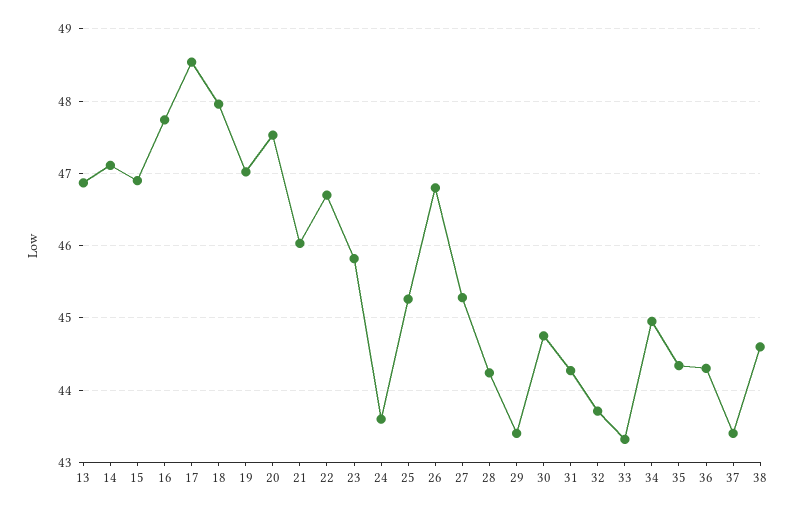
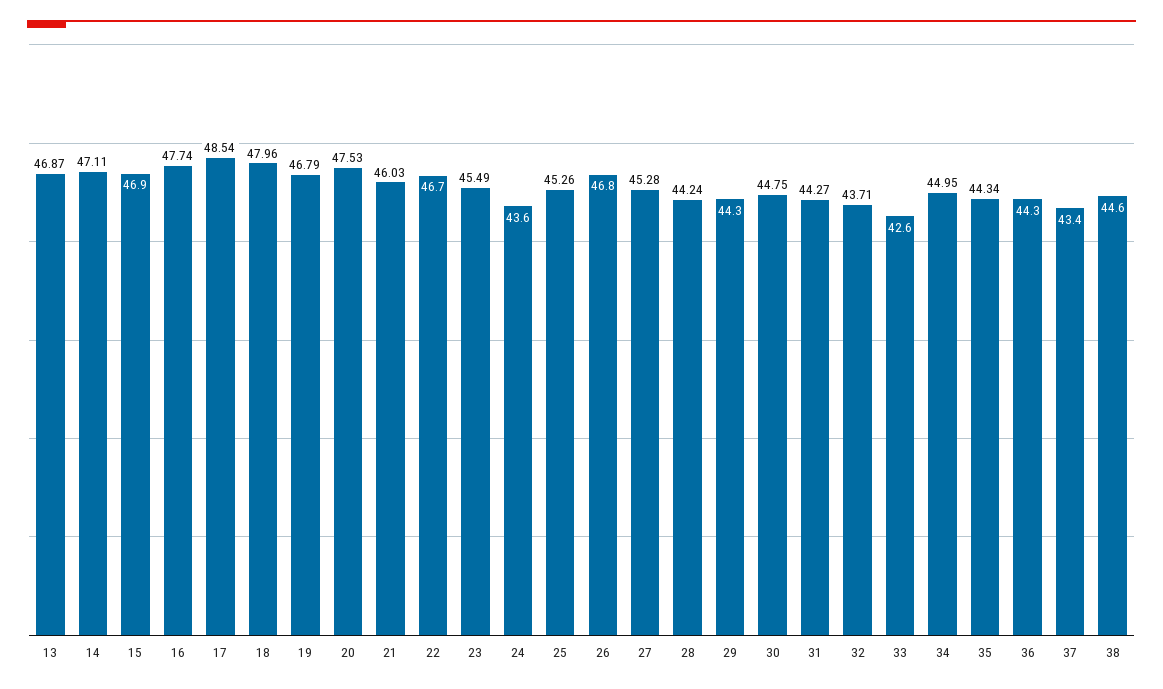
  {
    "13": 46.87,
    "14": 47.11,
    "15": 46.9,
    "16": 47.74,
    "17": 48.54,
    "18": 47.96,
-   "19": 47,
+   "19": 46.79,
    "20": 47.53,
    "21": 46.03,
    "22": 46.7,
-   "23": 45.8,
+   "23": 45.49,
    "24": 43.6,
    "25": 45.26,
    "26": 46.8,
    "27": 45.28,
    "28": 44.24,
-   "29": 43.4,
+   "29": 44.3,
    "30": 44.75,
    "31": 44.27,
    "32": 43.71,
-   "33": 43.3,
+   "33": 42.6,
    "34": 44.95,
    "35": 44.34,
    "36": 44.3,
    "37": 43.4,
    "38": 44.6
  }

